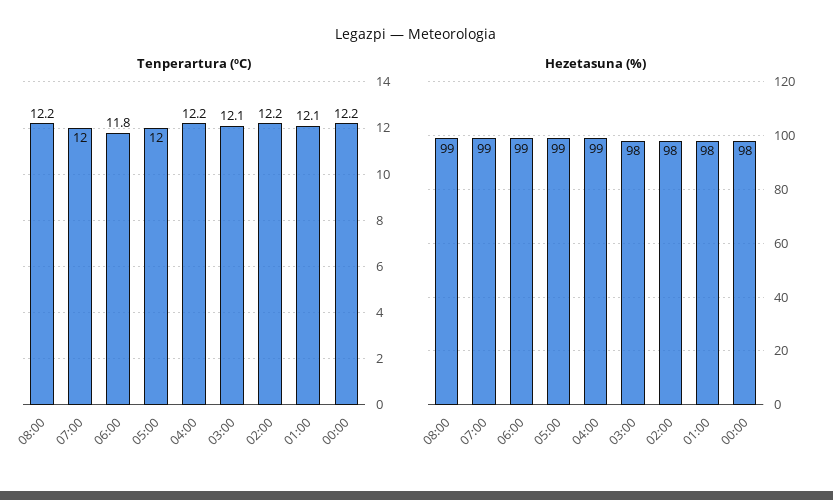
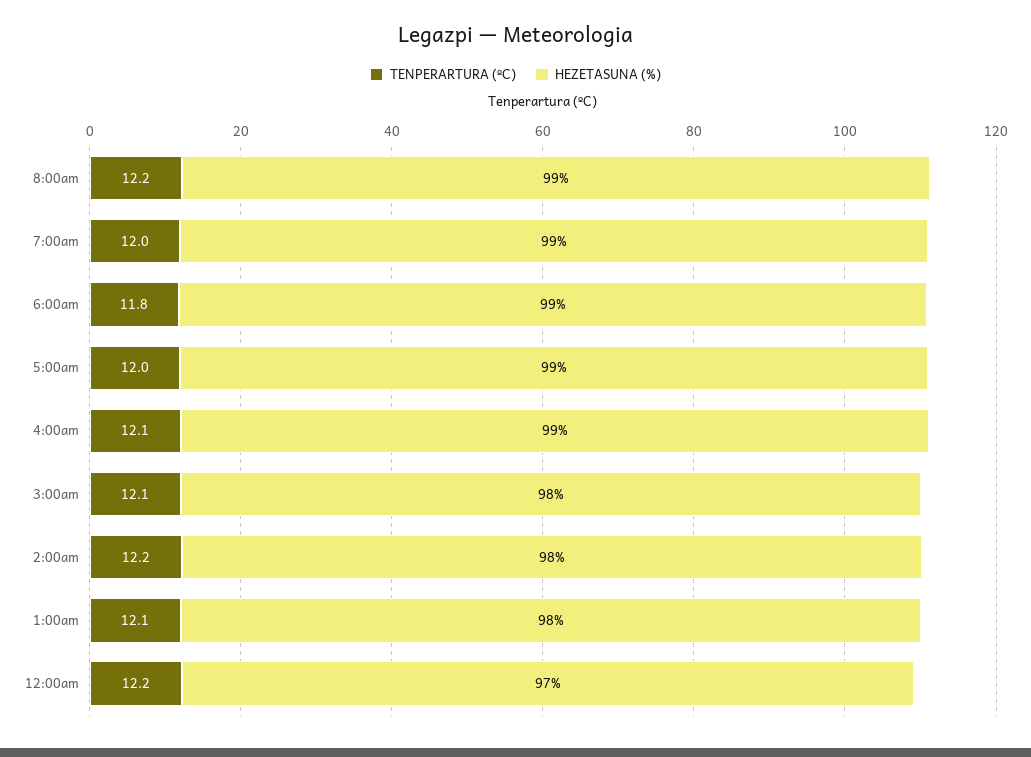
  {
    "Tenperartura (ºC)": {
      "08:00": 12.2,
      "07:00": 12,
      "06:00": 11.8,
      "05:00": 12,
-     "04:00": 12.2,
+     "04:00": 12.1,
      "03:00": 12.1,
      "02:00": 12.2,
      "01:00": 12.1,
      "00:00": 12.2
    },
    "Hezetasuna (%)": {
      "08:00": 99,
      "07:00": 99,
      "06:00": 99,
      "05:00": 99,
      "04:00": 99,
      "03:00": 98,
      "02:00": 98,
      "01:00": 98,
-     "00:00": 98
+     "00:00": 97
    }
  }

